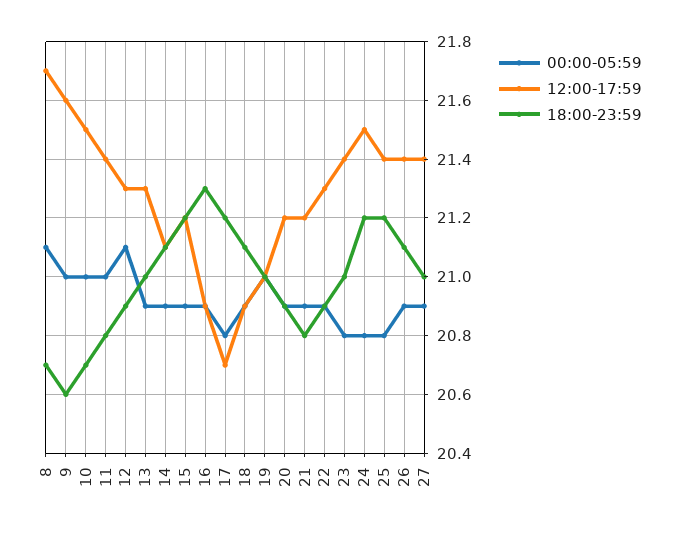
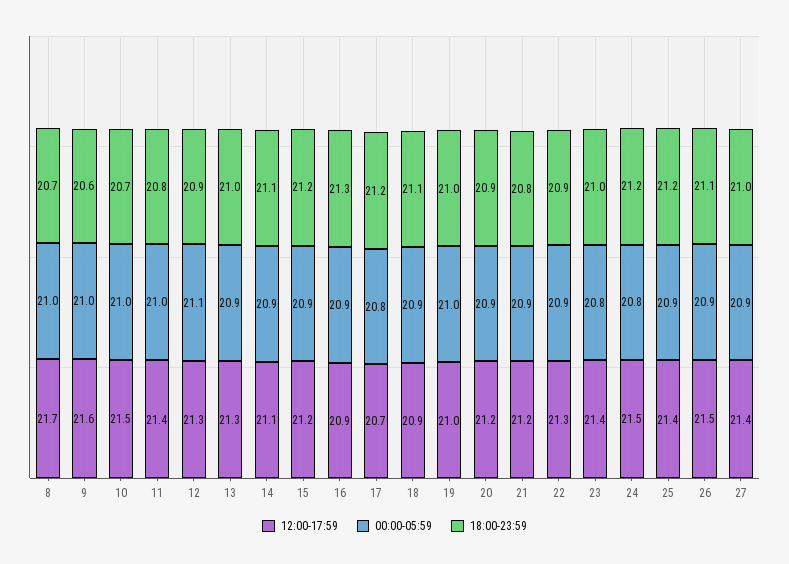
  {
    "00:00-05:59": {
-     "8": 21.1,
+     "8": 21,
      "9": 21,
      "10": 21,
      "11": 21,
      "12": 21.1,
      "13": 20.9,
      "14": 20.9,
      "15": 20.9,
      "16": 20.9,
      "17": 20.8,
      "18": 20.9,
      "19": 21,
      "20": 20.9,
      "21": 20.9,
      "22": 20.9,
      "23": 20.8,
      "24": 20.8,
-     "25": 20.8,
+     "25": 20.9,
      "26": 20.9,
      "27": 20.9
    },
    "12:00-17:59": {
      "8": 21.7,
      "9": 21.6,
      "10": 21.5,
      "11": 21.4,
      "12": 21.3,
      "13": 21.3,
      "14": 21.1,
      "15": 21.2,
      "16": 20.9,
      "17": 20.7,
      "18": 20.9,
      "19": 21,
      "20": 21.2,
      "21": 21.2,
      "22": 21.3,
      "23": 21.4,
      "24": 21.5,
      "25": 21.4,
-     "26": 21.4,
+     "26": 21.5,
      "27": 21.4
    },
    "18:00-23:59": {
      "8": 20.7,
      "9": 20.6,
      "10": 20.7,
      "11": 20.8,
      "12": 20.9,
      "13": 21,
      "14": 21.1,
      "15": 21.2,
      "16": 21.3,
      "17": 21.2,
      "18": 21.1,
      "19": 21,
      "20": 20.9,
      "21": 20.8,
      "22": 20.9,
      "23": 21,
      "24": 21.2,
      "25": 21.2,
      "26": 21.1,
      "27": 21
    }
  }

